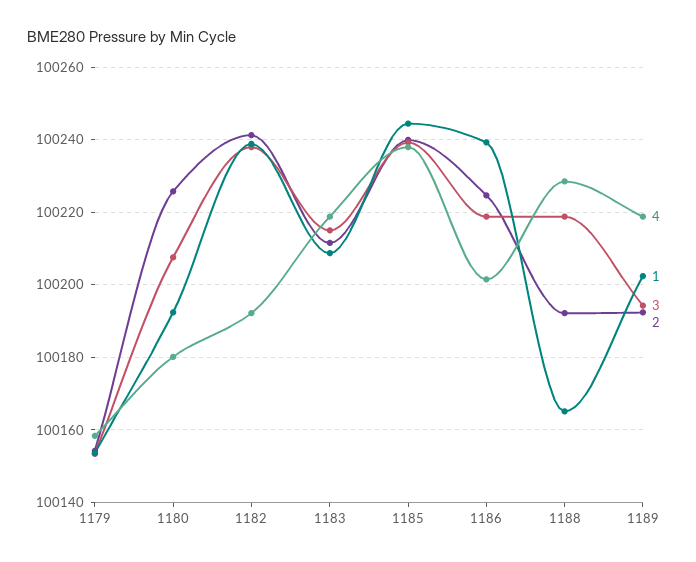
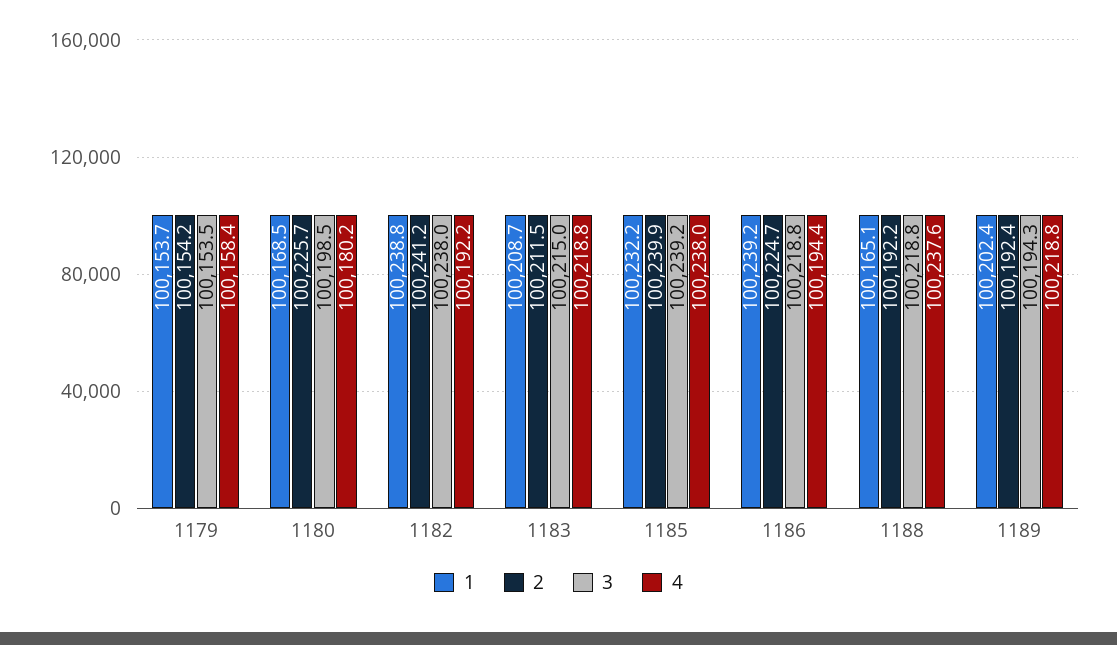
  {
    "4": {
      "1179": 100158.4,
      "1180": 100180.2,
      "1182": 100192.2,
      "1183": 100218.8,
      "1185": 100238,
-     "1186": 100202,
+     "1186": 100194.4,
-     "1188": 100228,
+     "1188": 100237.6,
      "1189": 100218.8
    },
    "1": {
      "1179": 100153.7,
-     "1180": 100192,
+     "1180": 100168.5,
      "1182": 100238.8,
      "1183": 100208.7,
-     "1185": 100244,
+     "1185": 100232.2,
      "1186": 100239.2,
      "1188": 100165.1,
      "1189": 100202.4
    },
    "3": {
      "1179": 100153.5,
-     "1180": 100208,
+     "1180": 100198.5,
      "1182": 100238,
      "1183": 100215,
      "1185": 100239.2,
      "1186": 100218.8,
      "1188": 100218.8,
      "1189": 100194.3
    },
    "2": {
      "1179": 100154.2,
      "1180": 100225.7,
      "1182": 100241.2,
      "1183": 100211.5,
      "1185": 100239.9,
      "1186": 100224.7,
      "1188": 100192.2,
      "1189": 100192.4
    }
  }

